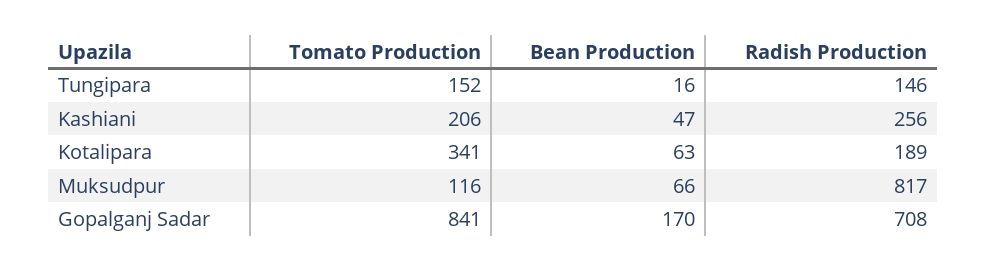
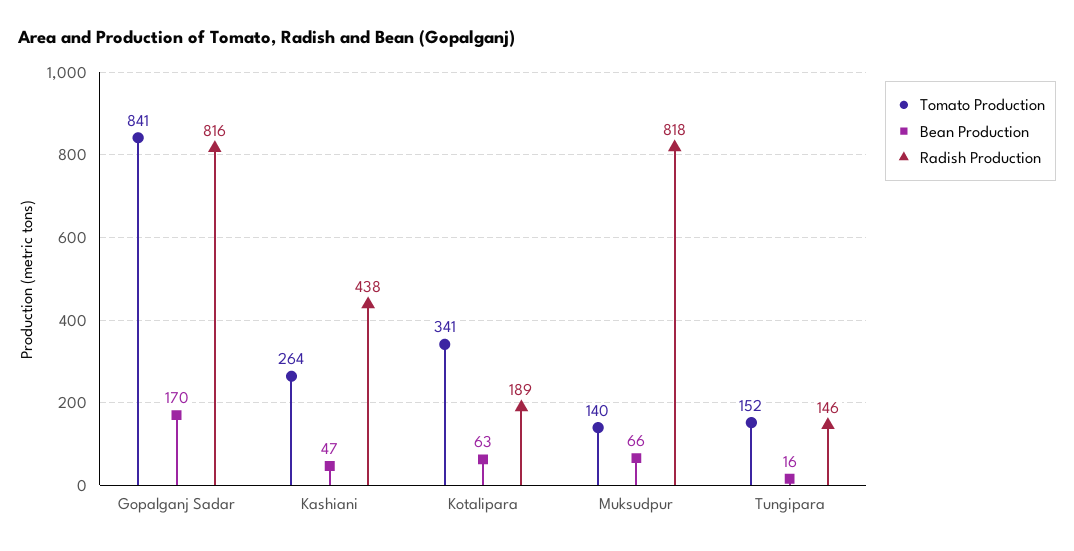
  {
    "Tomato Production": {
      "Tungipara": 152,
-     "Kashiani": 206,
+     "Kashiani": 264,
      "Kotalipara": 341,
-     "Muksudpur": 116,
+     "Muksudpur": 140,
      "Gopalganj Sadar": 841
    },
    "Bean Production": {
      "Tungipara": 16,
      "Kashiani": 47,
      "Kotalipara": 63,
      "Muksudpur": 66,
      "Gopalganj Sadar": 170
    },
    "Radish Production": {
      "Tungipara": 146,
-     "Kashiani": 256,
+     "Kashiani": 438,
      "Kotalipara": 189,
-     "Muksudpur": 817,
+     "Muksudpur": 818,
-     "Gopalganj Sadar": 708
+     "Gopalganj Sadar": 816
    }
  }

